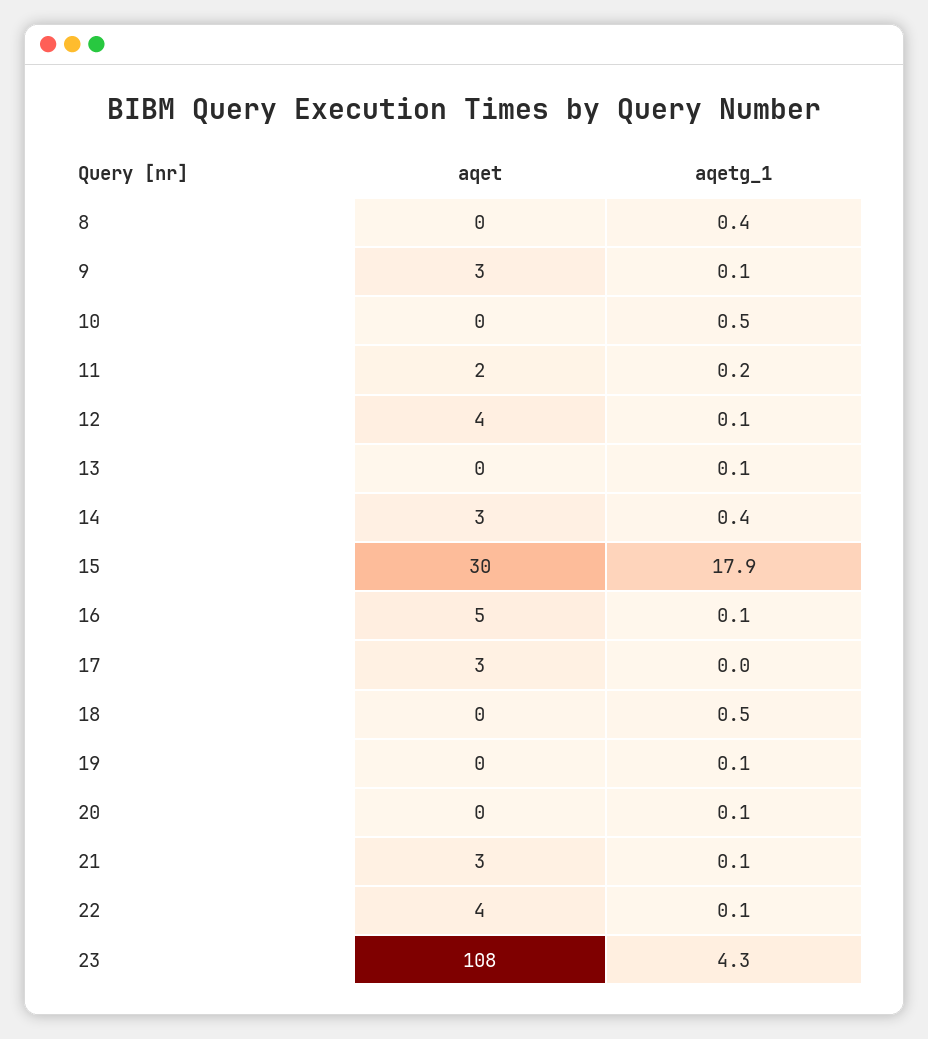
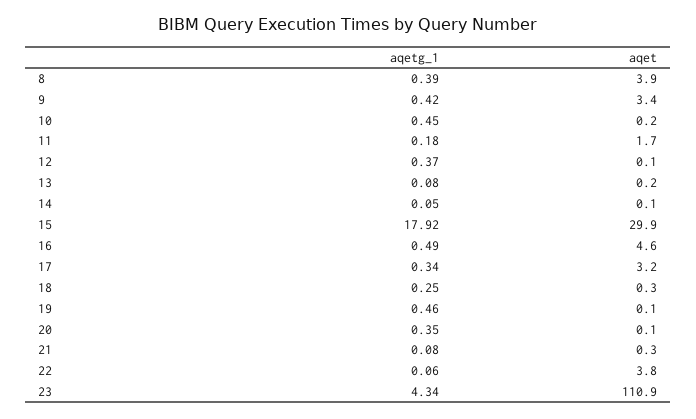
  {
    "aqet": {
-     "8": 0,
+     "8": 3.9,
      "9": 3.4,
      "10": 0.2,
      "11": 1.7,
-     "12": 4,
+     "12": 0.1,
      "13": 0.2,
-     "14": 3,
+     "14": 0.1,
      "15": 29.9,
      "16": 4.6,
      "17": 3.2,
      "18": 0.3,
      "19": 0.1,
      "20": 0.1,
-     "21": 3,
+     "21": 0.3,
      "22": 3.8,
-     "23": 108
+     "23": 110.9
    },
    "aqetg_1": {
      "8": 0.39,
-     "9": 0.1,
+     "9": 0.42,
      "10": 0.45,
      "11": 0.18,
-     "12": 0.1,
+     "12": 0.37,
      "13": 0.08,
-     "14": 0.4,
+     "14": 0.05,
      "15": 17.92,
-     "16": 0.1,
+     "16": 0.49,
-     "17": 0,
+     "17": 0.34,
-     "18": 0.5,
+     "18": 0.25,
-     "19": 0.1,
+     "19": 0.46,
-     "20": 0.1,
+     "20": 0.35,
      "21": 0.08,
      "22": 0.06,
      "23": 4.34
    }
  }

